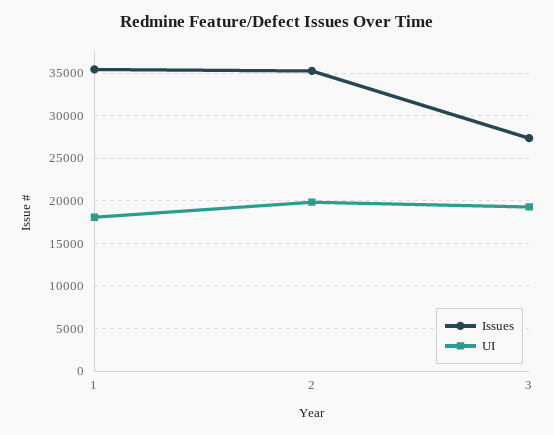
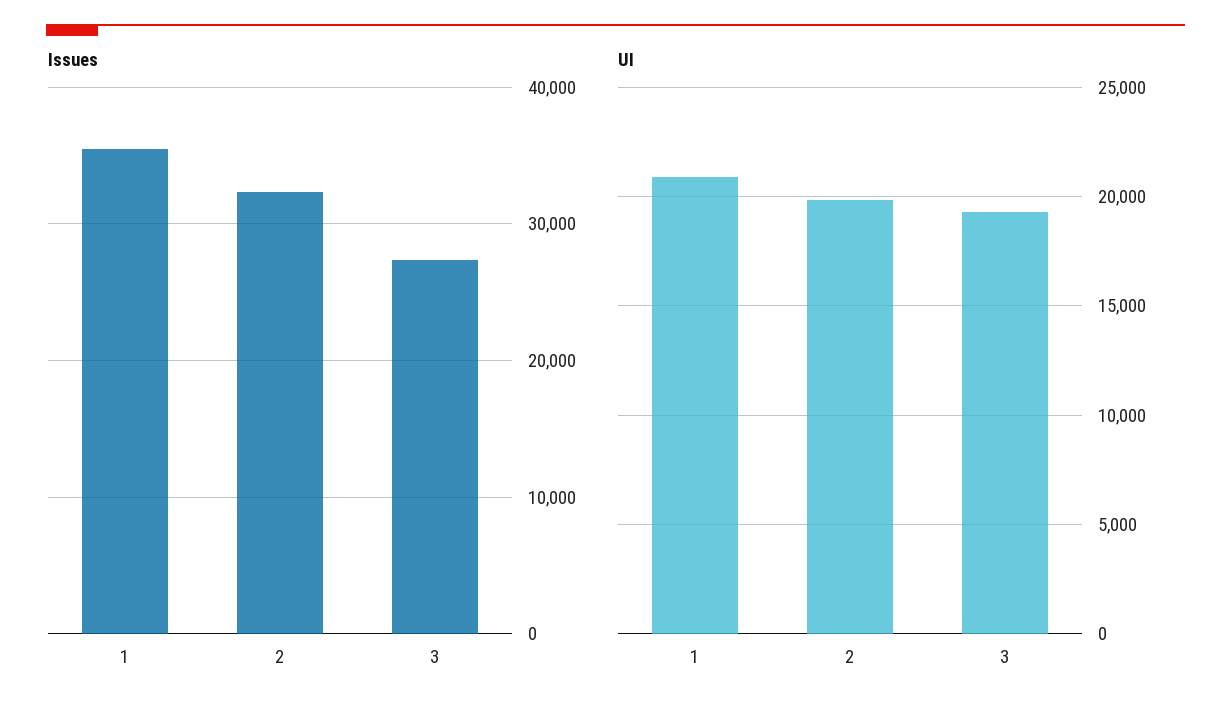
  {
    "Issues": {
      "1": 35000,
-     "2": 35000,
+     "2": 32000,
      "3": 27000
    },
    "UI": {
-     "1": 18000,
+     "1": 21000,
      "2": 20000,
      "3": 19500
    }
  }

